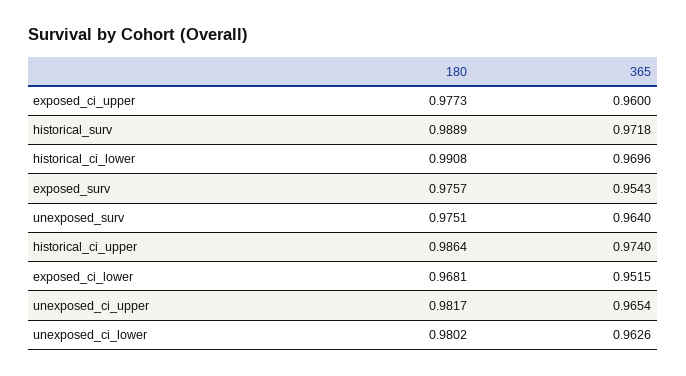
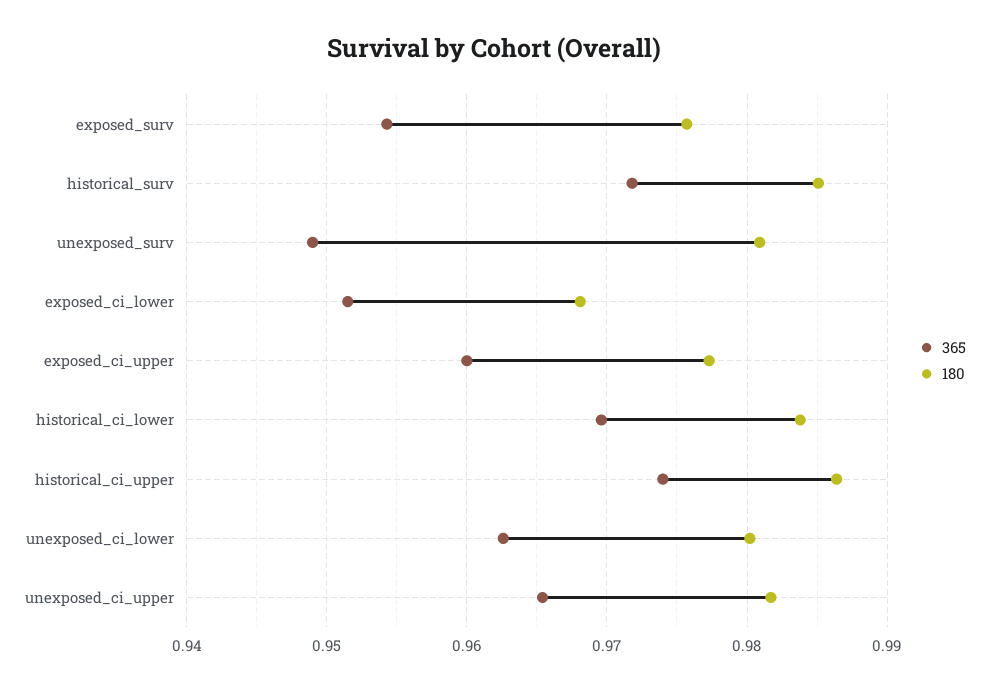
  {
    "180": {
      "exposed_ci_upper": 0.9773,
-     "historical_surv": 0.9889,
+     "historical_surv": 0.985,
-     "historical_ci_lower": 0.9908,
+     "historical_ci_lower": 0.984,
      "exposed_surv": 0.9757,
-     "unexposed_surv": 0.9751,
+     "unexposed_surv": 0.981,
      "historical_ci_upper": 0.9864,
      "exposed_ci_lower": 0.9681,
      "unexposed_ci_upper": 0.9817,
      "unexposed_ci_lower": 0.9802
    },
    "365": {
      "exposed_ci_upper": 0.96,
      "historical_surv": 0.9718,
      "historical_ci_lower": 0.9696,
      "exposed_surv": 0.9543,
-     "unexposed_surv": 0.964,
+     "unexposed_surv": 0.949,
      "historical_ci_upper": 0.974,
      "exposed_ci_lower": 0.9515,
      "unexposed_ci_upper": 0.9654,
      "unexposed_ci_lower": 0.9626
    }
  }

